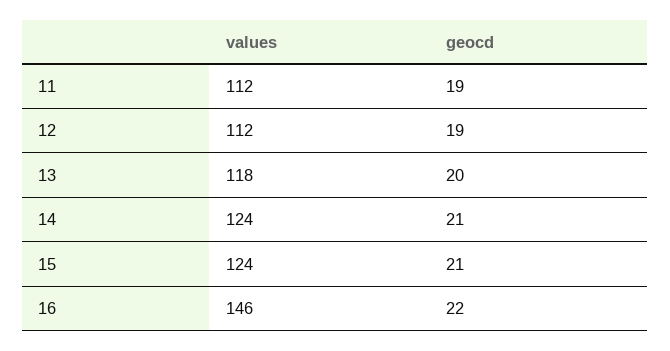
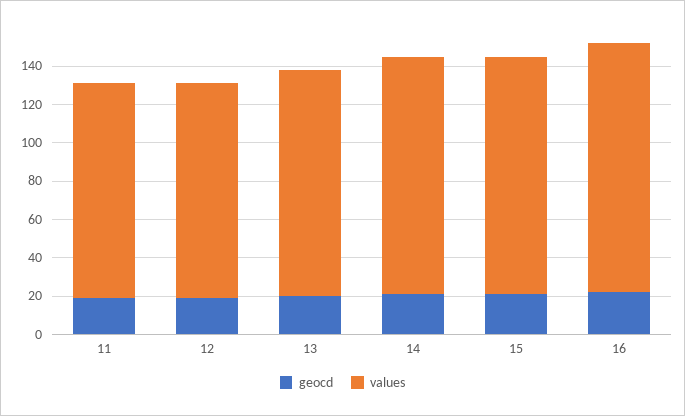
  {
    "values": {
      "11": 112,
      "12": 112,
      "13": 118,
      "14": 124,
      "15": 124,
-     "16": 146
+     "16": 130
    },
    "geocd": {
      "11": 19,
      "12": 19,
      "13": 20,
      "14": 21,
      "15": 21,
      "16": 22
    }
  }

